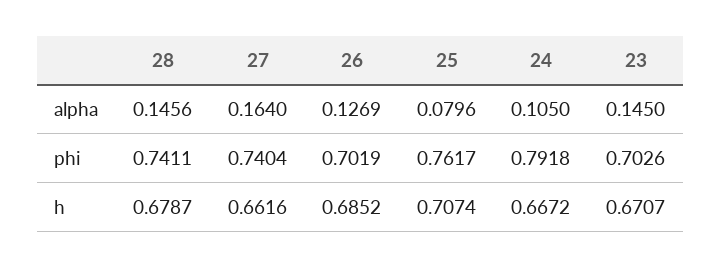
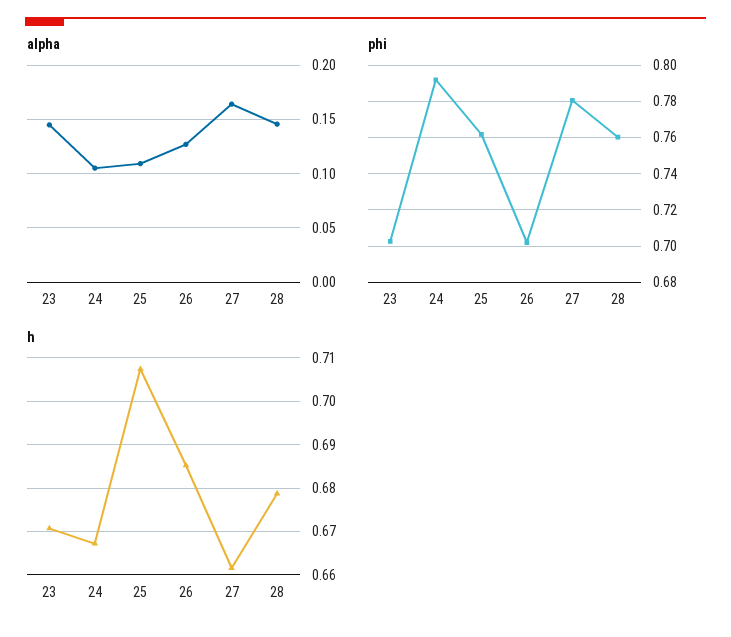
  {
    "alpha": {
      "28": 0.1456,
      "27": 0.164,
      "26": 0.1269,
-     "25": 0.0796,
+     "25": 0.11,
      "24": 0.105,
      "23": 0.145
    },
    "phi": {
-     "28": 0.7411,
+     "28": 0.76,
-     "27": 0.7404,
+     "27": 0.78,
      "26": 0.7019,
      "25": 0.7617,
      "24": 0.7918,
      "23": 0.7026
    },
    "h": {
      "28": 0.6787,
      "27": 0.6616,
      "26": 0.6852,
      "25": 0.7074,
      "24": 0.6672,
      "23": 0.6707
    }
  }

